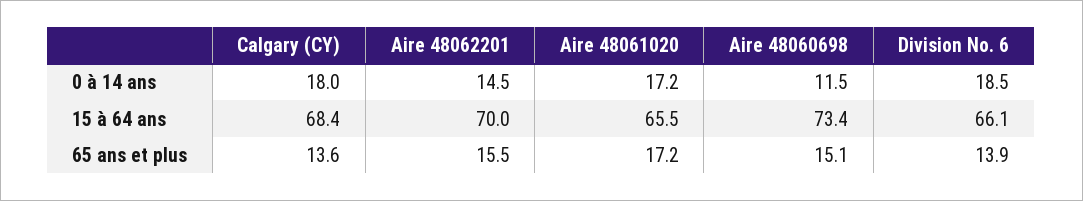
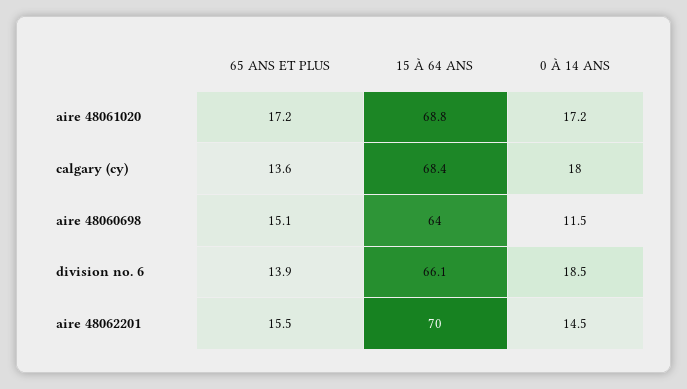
  {
    "Calgary (CY)": {
      "0 à 14 ans": 18,
      "15 à 64 ans": 68.4,
      "65 ans et plus": 13.6
    },
    "Aire 48062201": {
      "0 à 14 ans": 14.5,
      "15 à 64 ans": 70,
      "65 ans et plus": 15.5
    },
    "Aire 48061020": {
      "0 à 14 ans": 17.2,
-     "15 à 64 ans": 65.5,
+     "15 à 64 ans": 68.8,
      "65 ans et plus": 17.2
    },
    "Aire 48060698": {
      "0 à 14 ans": 11.5,
-     "15 à 64 ans": 73.4,
+     "15 à 64 ans": 64,
      "65 ans et plus": 15.1
    },
    "Division No. 6": {
      "0 à 14 ans": 18.5,
      "15 à 64 ans": 66.1,
      "65 ans et plus": 13.9
    }
  }

